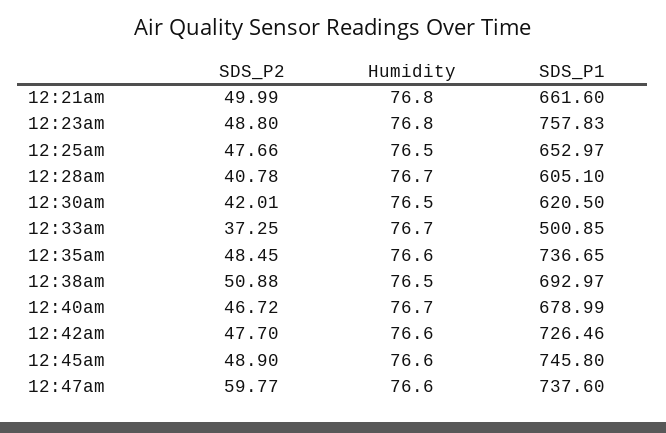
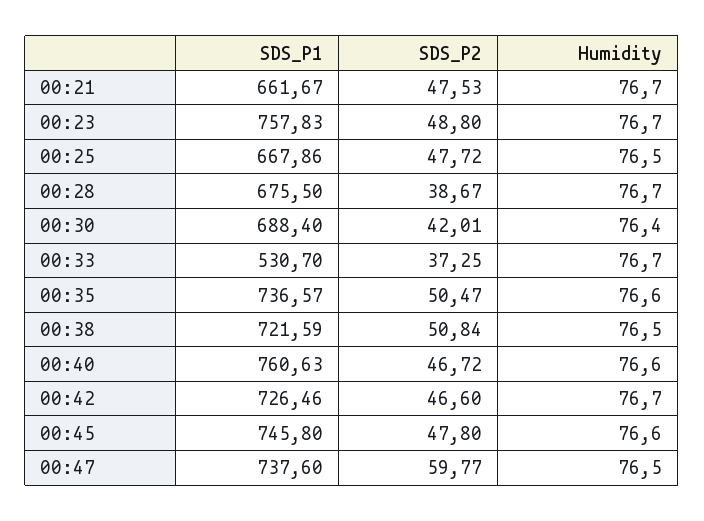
  {
    "SDS_P2": {
-     "12:21am": 49.99,
+     "12:21am": 47.53,
      "12:23am": 48.8,
-     "12:25am": 47.66,
+     "12:25am": 47.72,
-     "12:28am": 40.78,
+     "12:28am": 38.67,
      "12:30am": 42.01,
      "12:33am": 37.25,
-     "12:35am": 48.45,
+     "12:35am": 50.47,
-     "12:38am": 50.88,
+     "12:38am": 50.84,
      "12:40am": 46.72,
-     "12:42am": 47.7,
+     "12:42am": 46.6,
-     "12:45am": 48.9,
+     "12:45am": 47.8,
      "12:47am": 59.77
    },
    "Humidity": {
-     "12:21am": 76.8,
+     "12:21am": 76.7,
-     "12:23am": 76.8,
+     "12:23am": 76.7,
      "12:25am": 76.5,
      "12:28am": 76.7,
-     "12:30am": 76.5,
+     "12:30am": 76.4,
      "12:33am": 76.7,
      "12:35am": 76.6,
      "12:38am": 76.5,
-     "12:40am": 76.7,
+     "12:40am": 76.6,
-     "12:42am": 76.6,
+     "12:42am": 76.7,
      "12:45am": 76.6,
-     "12:47am": 76.6
+     "12:47am": 76.5
    },
    "SDS_P1": {
-     "12:21am": 661.6,
+     "12:21am": 661.67,
      "12:23am": 757.83,
-     "12:25am": 652.97,
+     "12:25am": 667.86,
-     "12:28am": 605.1,
+     "12:28am": 675.5,
-     "12:30am": 620.5,
+     "12:30am": 688.4,
-     "12:33am": 500.85,
+     "12:33am": 530.7,
-     "12:35am": 736.65,
+     "12:35am": 736.57,
-     "12:38am": 692.97,
+     "12:38am": 721.59,
-     "12:40am": 678.99,
+     "12:40am": 760.63,
      "12:42am": 726.46,
      "12:45am": 745.8,
      "12:47am": 737.6
    }
  }

